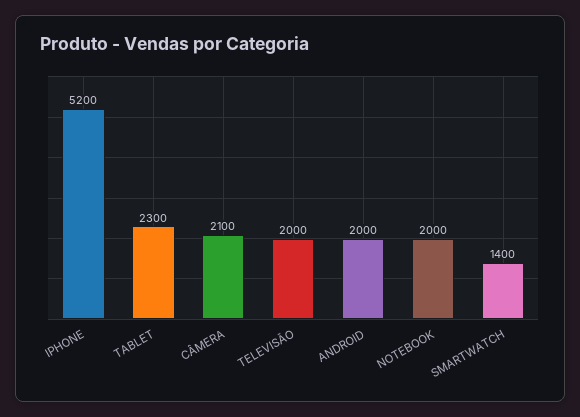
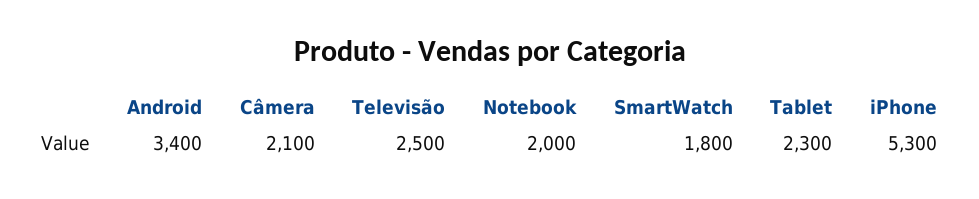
  {
-   "IPHONE": 5200,
+   "IPHONE": 5300,
    "TABLET": 2300,
    "CÂMERA": 2100,
-   "TELEVISÃO": 2000,
+   "TELEVISÃO": 2500,
-   "ANDROID": 2000,
+   "ANDROID": 3400,
    "NOTEBOOK": 2000,
-   "SMARTWATCH": 1400
+   "SMARTWATCH": 1800
  }

